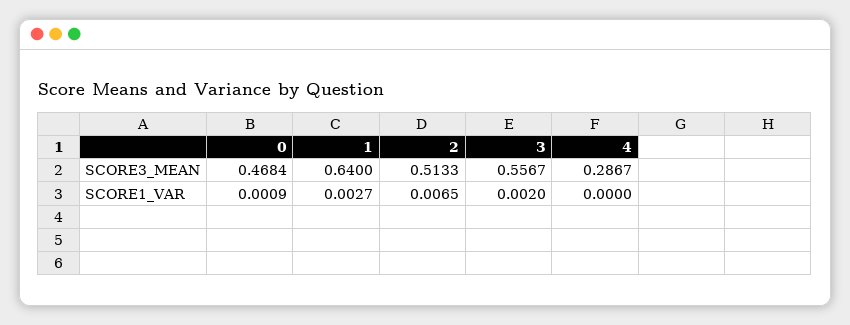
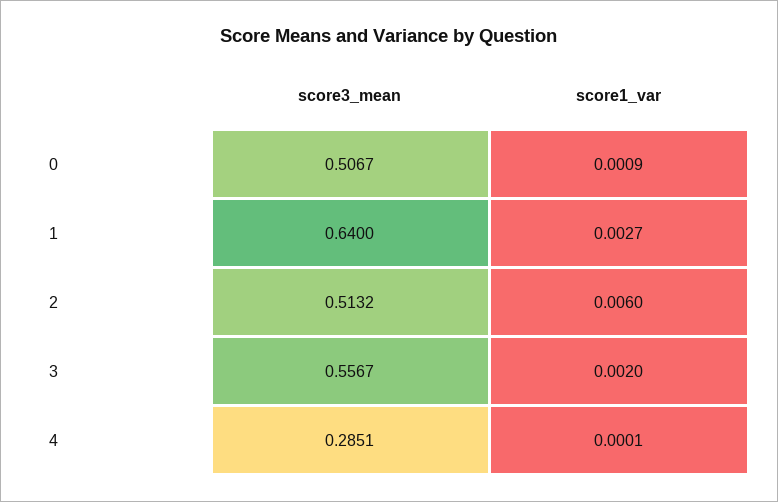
  {
    "0": {
-     "SCORE3_MEAN": 0.4684,
+     "SCORE3_MEAN": 0.5067,
      "SCORE1_VAR": 0.0009
    },
    "1": {
      "SCORE3_MEAN": 0.64,
      "SCORE1_VAR": 0.0027
    },
    "2": {
-     "SCORE3_MEAN": 0.5133,
+     "SCORE3_MEAN": 0.5132,
-     "SCORE1_VAR": 0.0065
+     "SCORE1_VAR": 0.006
    },
    "3": {
      "SCORE3_MEAN": 0.5567,
      "SCORE1_VAR": 0.002
    },
    "4": {
-     "SCORE3_MEAN": 0.2867,
+     "SCORE3_MEAN": 0.2851,
-     "SCORE1_VAR": 0
+     "SCORE1_VAR": 0.0001
    }
  }

